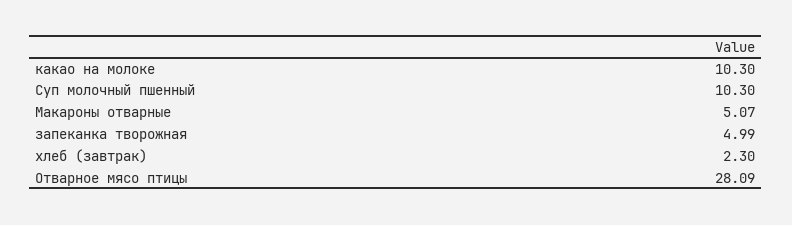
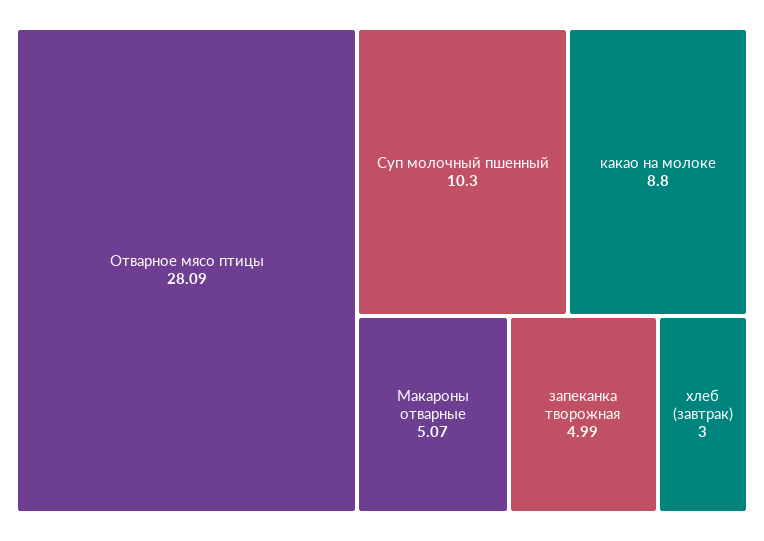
  {
-   "какао на молоке": 10.3,
+   "какао на молоке": 8.8,
    "Суп молочный пшенный": 10.3,
    "Макароны отварные": 5.07,
    "запеканка творожная": 4.99,
-   "хлеб (завтрак)": 2.3,
+   "хлеб (завтрак)": 3,
    "Отварное мясо птицы": 28.09
  }

